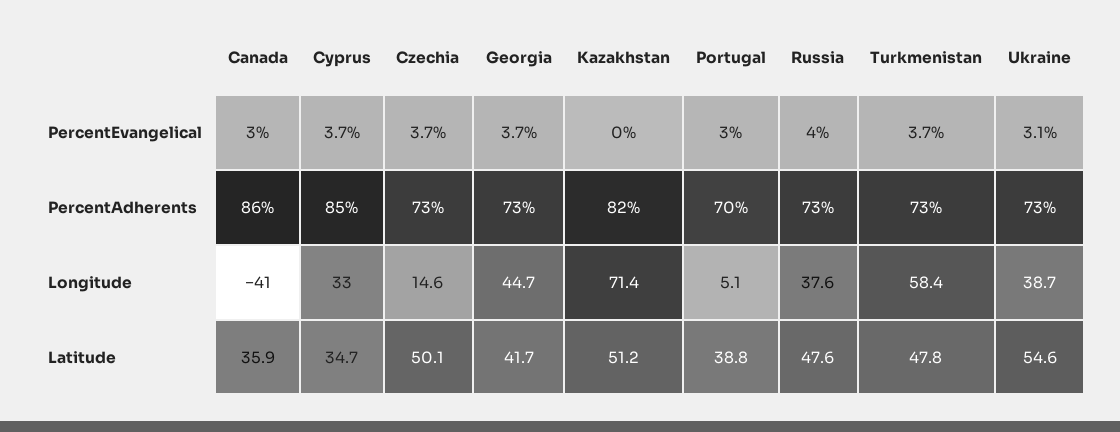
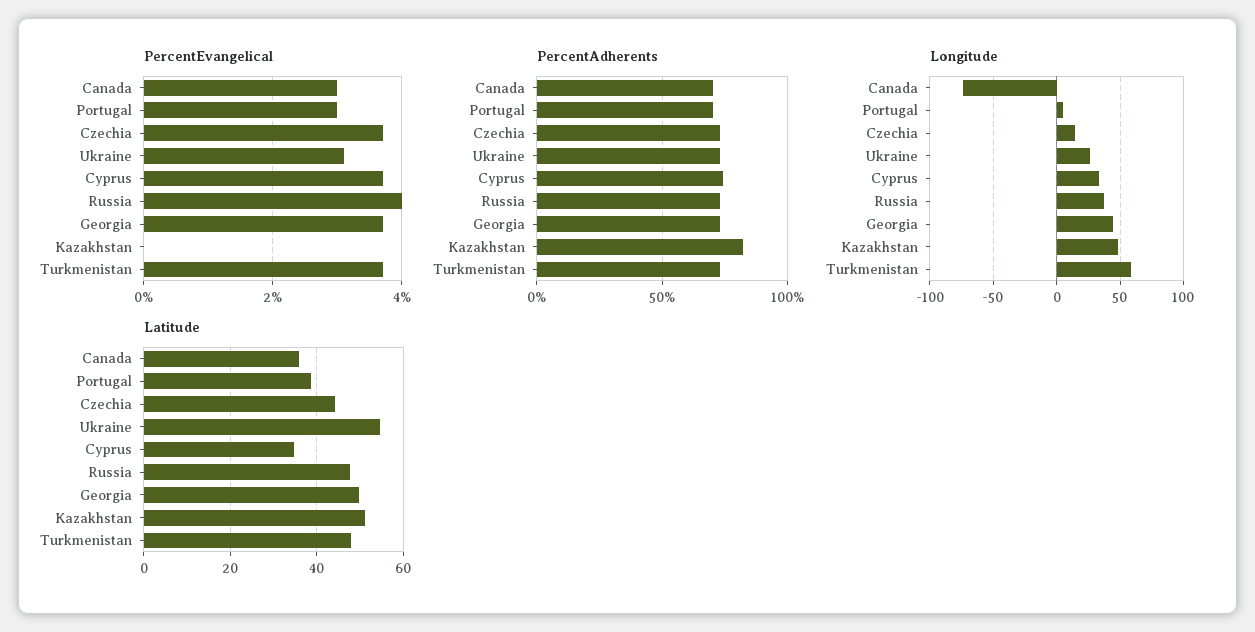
  {
    "PercentEvangelical": {
      "Canada": 3,
      "Cyprus": 3.7,
      "Czechia": 3.7,
      "Georgia": 3.7,
      "Kazakhstan": 0,
      "Portugal": 3,
      "Russia": 4,
      "Turkmenistan": 3.7,
      "Ukraine": 3.1
    },
    "PercentAdherents": {
-     "Canada": 86,
+     "Canada": 70,
-     "Cyprus": 85,
+     "Cyprus": 75,
      "Czechia": 73,
      "Georgia": 73,
      "Kazakhstan": 82,
      "Portugal": 70,
      "Russia": 73,
      "Turkmenistan": 73,
      "Ukraine": 73
    },
    "Longitude": {
-     "Canada": -41,
+     "Canada": -75,
      "Cyprus": 33,
      "Czechia": 14.6,
      "Georgia": 44.7,
-     "Kazakhstan": 71.4,
+     "Kazakhstan": 50,
      "Portugal": 5.1,
      "Russia": 37.6,
      "Turkmenistan": 58.4,
-     "Ukraine": 38.7
+     "Ukraine": 25
    },
    "Latitude": {
      "Canada": 35.9,
      "Cyprus": 34.7,
-     "Czechia": 50.1,
+     "Czechia": 44,
-     "Georgia": 41.7,
+     "Georgia": 50,
      "Kazakhstan": 51.2,
      "Portugal": 38.8,
      "Russia": 47.6,
      "Turkmenistan": 47.8,
      "Ukraine": 54.6
    }
  }

